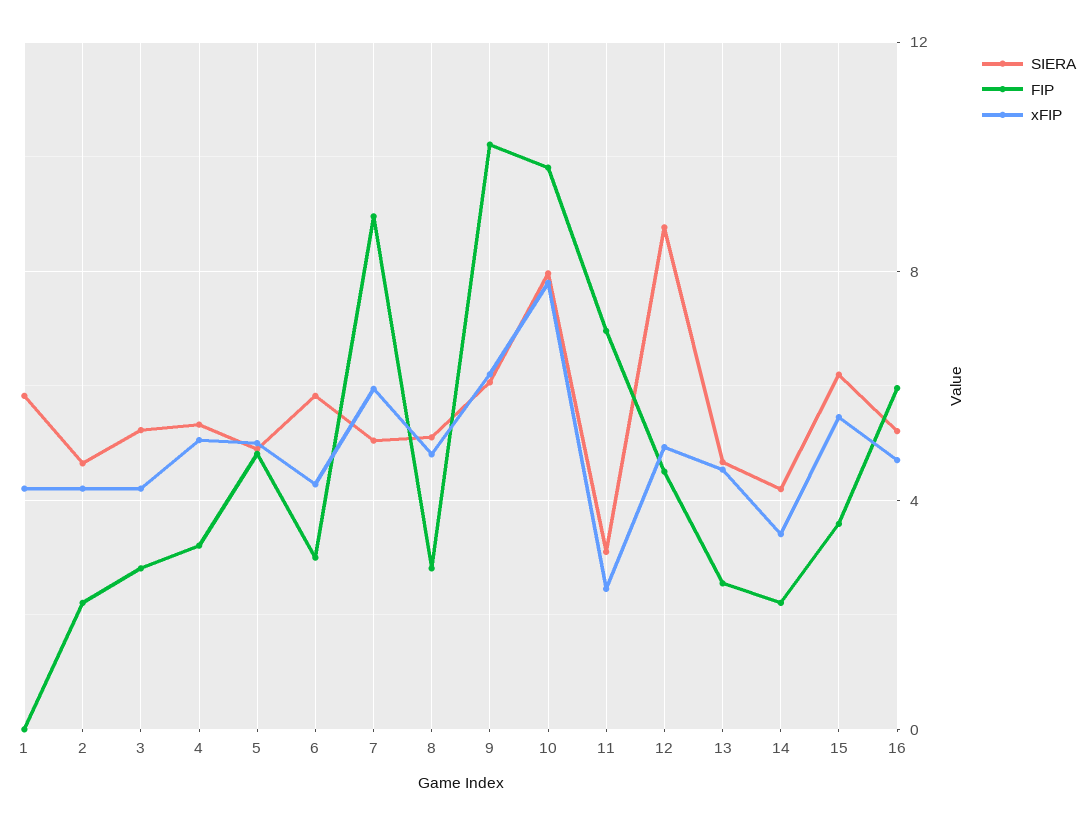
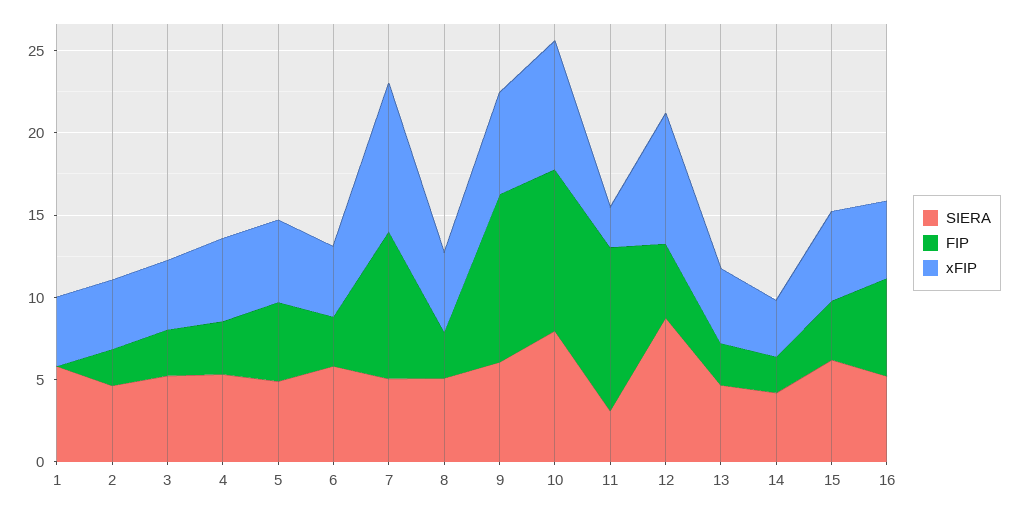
  {
    "SIERA": {
      "1": 6,
      "2": 4.5,
      "3": 5,
      "4": 5.5,
      "5": 5,
      "6": 6,
      "7": 5,
      "8": 5,
      "9": 6,
      "10": 8,
      "11": 3,
      "12": 9,
      "13": 4.5,
      "14": 4,
      "15": 6,
      "16": 5
    },
    "FIP": {
      "1": 0,
      "2": 2,
      "3": 3,
      "4": 3,
      "5": 5,
      "6": 3,
      "7": 9,
      "8": 3,
      "9": 10,
      "10": 10,
-     "11": 7,
+     "11": 10,
      "12": 4.5,
      "13": 2.5,
      "14": 2,
      "15": 3.5,
      "16": 6
    },
    "xFIP": {
      "1": 4,
      "2": 4,
      "3": 4,
      "4": 5,
      "5": 5,
      "6": 4.5,
-     "7": 6,
+     "7": 9,
      "8": 5,
      "9": 6,
      "10": 8,
      "11": 2.5,
-     "12": 5,
+     "12": 8,
      "13": 4.5,
      "14": 3.5,
      "15": 5.5,
      "16": 4.5
    }
  }

